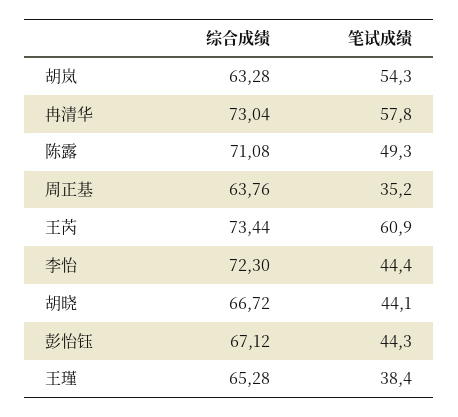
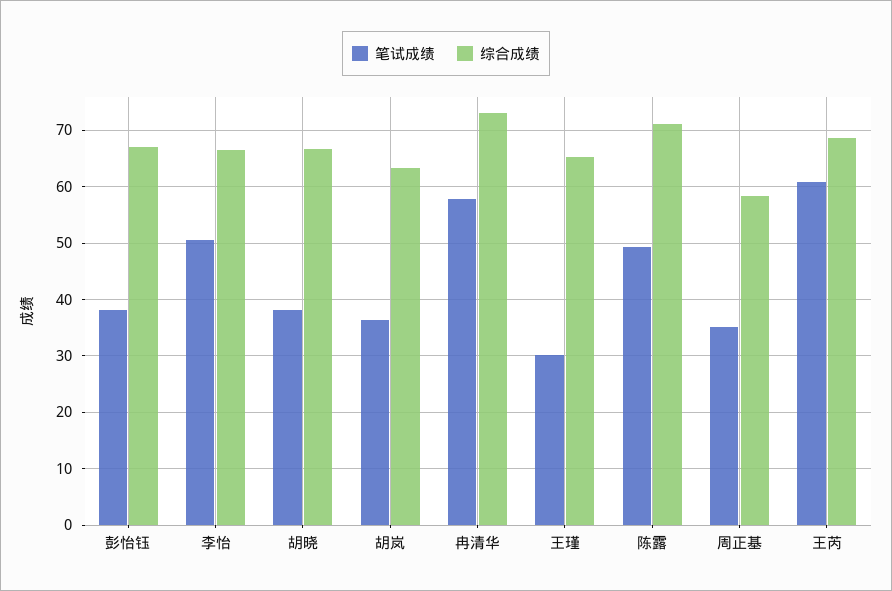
  {
    "综合成绩": {
      "胡岚": 63.28,
      "冉清华": 73.04,
      "陈露": 71.08,
-     "周正基": 63.76,
+     "周正基": 58,
-     "王芮": 73.44,
+     "王芮": 68,
-     "李怡": 72.3,
+     "李怡": 66,
      "胡晓": 66.72,
      "彭怡钰": 67.12,
      "王瑾": 65.28
    },
    "笔试成绩": {
-     "胡岚": 54.3,
+     "胡岚": 36,
      "冉清华": 57.8,
      "陈露": 49.3,
      "周正基": 35.2,
      "王芮": 60.9,
-     "李怡": 44.4,
+     "李怡": 50,
-     "胡晓": 44.1,
+     "胡晓": 38,
-     "彭怡钰": 44.3,
+     "彭怡钰": 38,
-     "王瑾": 38.4
+     "王瑾": 30
    }
  }

